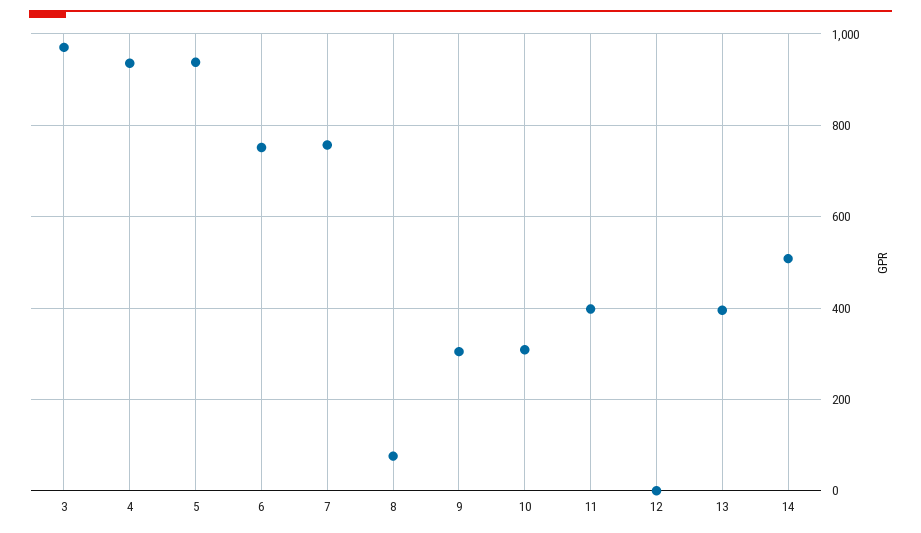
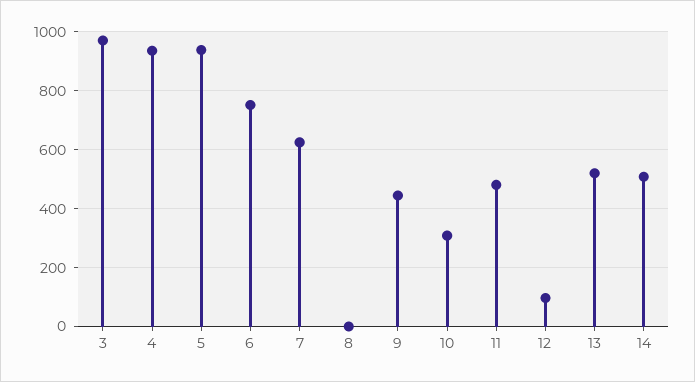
  {
    "3": 980,
    "4": 940,
    "5": 940,
    "6": 760,
-   "7": 760,
+   "7": 625,
-   "8": 80,
+   "8": 0,
-   "9": 300,
+   "9": 450,
    "10": 300,
-   "11": 400,
+   "11": 475,
-   "12": 0,
+   "12": 100,
-   "13": 400,
+   "13": 525,
    "14": 500
  }

